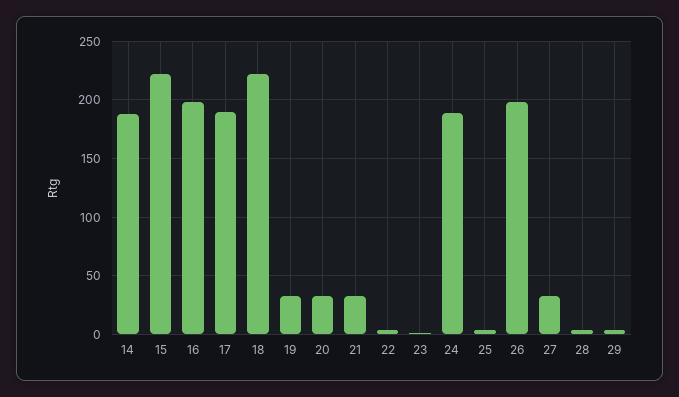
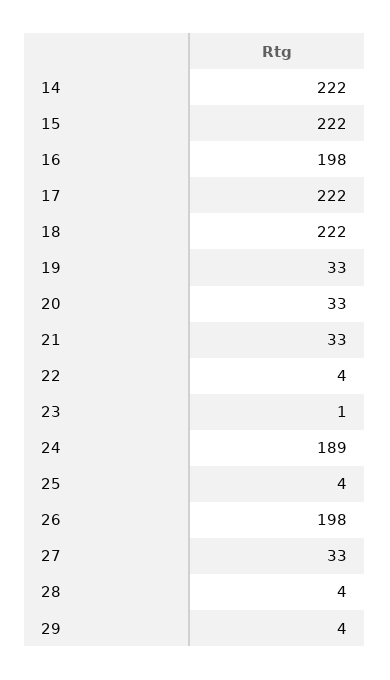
  {
-   "14": 190,
+   "14": 222,
    "15": 222,
    "16": 198,
-   "17": 190,
+   "17": 222,
    "18": 222,
    "19": 33,
    "20": 33,
    "21": 33,
    "22": 4,
    "23": 1,
    "24": 189,
    "25": 4,
    "26": 198,
    "27": 33,
    "28": 4,
    "29": 4
  }

